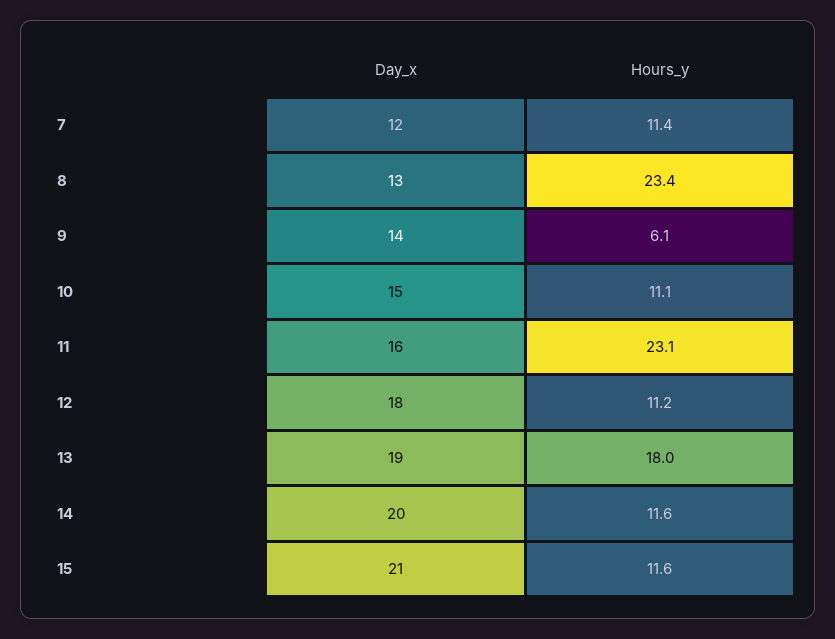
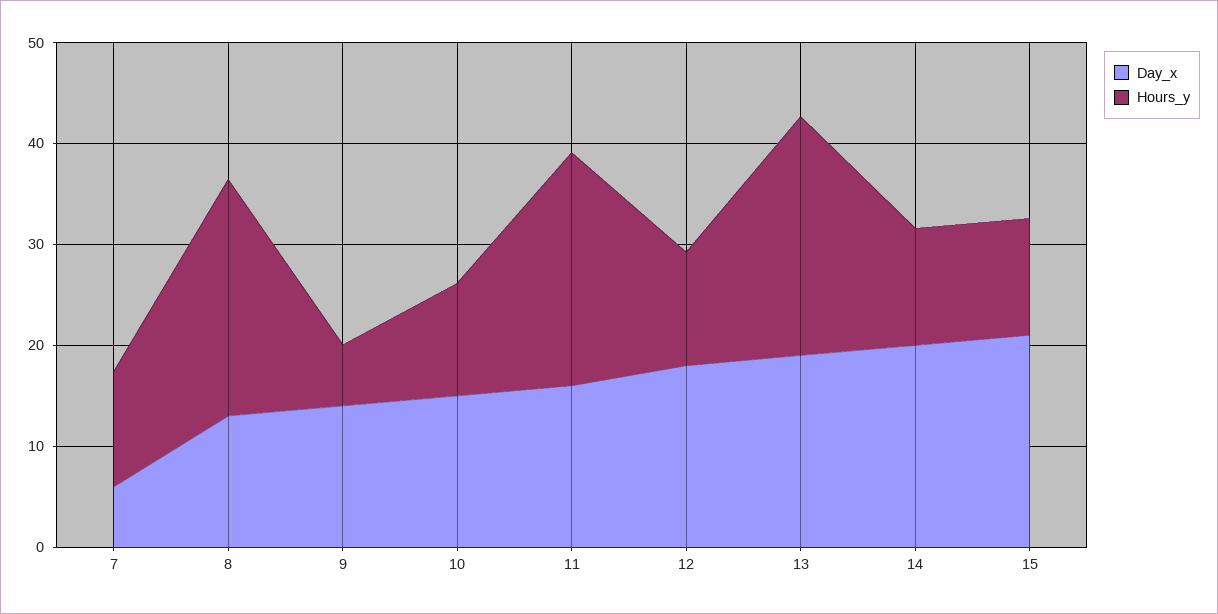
  {
    "Day_x": {
-     "7": 12,
+     "7": 6,
      "8": 13,
      "9": 14,
      "10": 15,
      "11": 16,
      "12": 18,
      "13": 19,
      "14": 20,
      "15": 21
    },
    "Hours_y": {
      "7": 11.4,
      "8": 23.4,
      "9": 6.1,
      "10": 11.1,
      "11": 23.1,
      "12": 11.2,
-     "13": 18,
+     "13": 24,
      "14": 11.6,
      "15": 11.6
    }
  }

